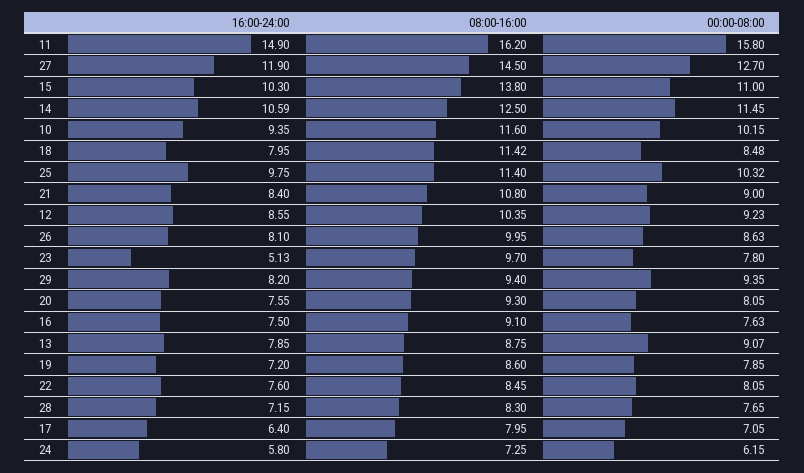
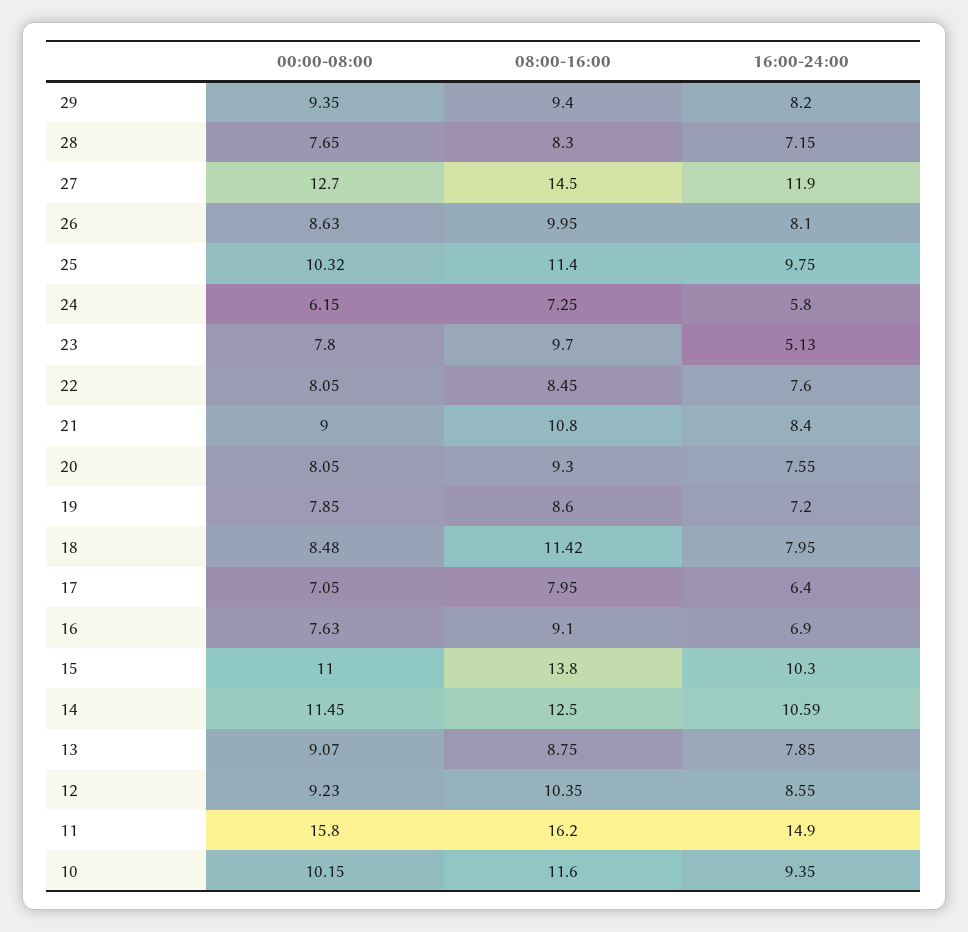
  {
    "16:00-24:00": {
      "11": 14.9,
      "27": 11.9,
      "15": 10.3,
      "14": 10.59,
      "10": 9.35,
      "18": 7.95,
      "25": 9.75,
      "21": 8.4,
      "12": 8.55,
      "26": 8.1,
      "23": 5.13,
      "29": 8.2,
      "20": 7.55,
-     "16": 7.5,
+     "16": 6.9,
      "13": 7.85,
      "19": 7.2,
      "22": 7.6,
      "28": 7.15,
      "17": 6.4,
      "24": 5.8
    },
    "08:00-16:00": {
      "11": 16.2,
      "27": 14.5,
      "15": 13.8,
      "14": 12.5,
      "10": 11.6,
      "18": 11.42,
      "25": 11.4,
      "21": 10.8,
      "12": 10.35,
      "26": 9.95,
      "23": 9.7,
      "29": 9.4,
      "20": 9.3,
      "16": 9.1,
      "13": 8.75,
      "19": 8.6,
      "22": 8.45,
      "28": 8.3,
      "17": 7.95,
      "24": 7.25
    },
    "00:00-08:00": {
      "11": 15.8,
      "27": 12.7,
      "15": 11,
      "14": 11.45,
      "10": 10.15,
      "18": 8.48,
      "25": 10.32,
      "21": 9,
      "12": 9.23,
      "26": 8.63,
      "23": 7.8,
      "29": 9.35,
      "20": 8.05,
      "16": 7.63,
      "13": 9.07,
      "19": 7.85,
      "22": 8.05,
      "28": 7.65,
      "17": 7.05,
      "24": 6.15
    }
  }

